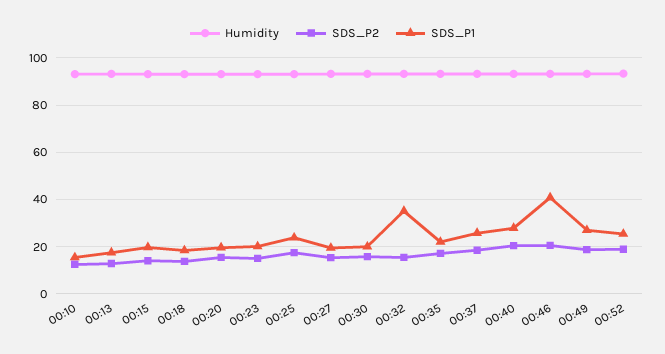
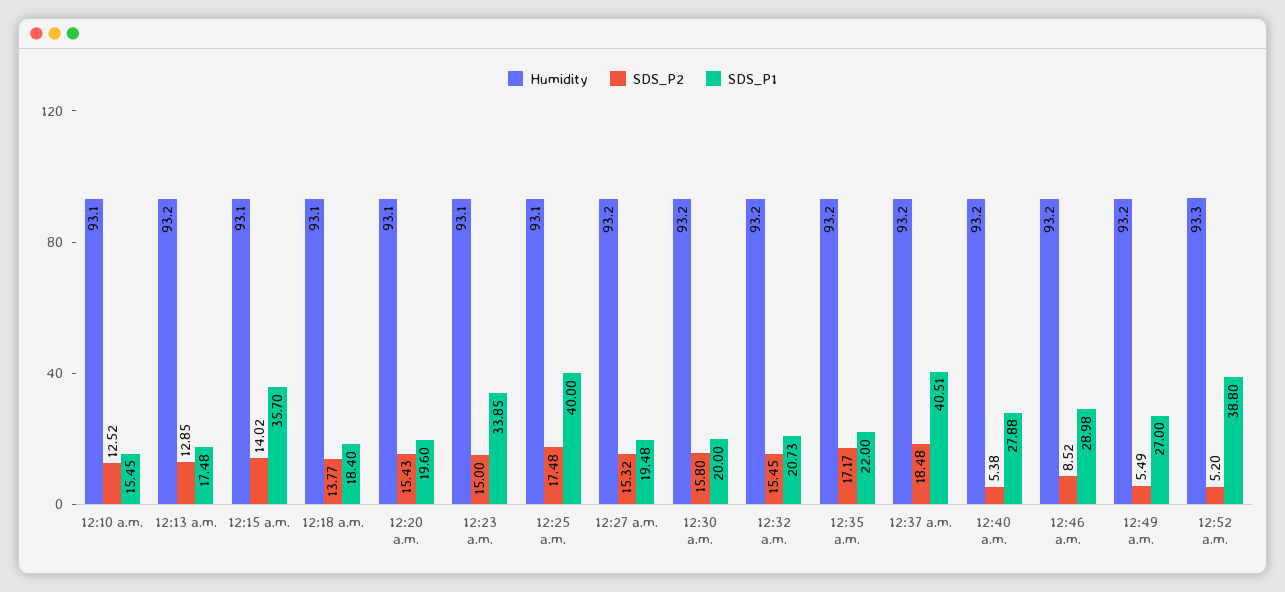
  {
    "Humidity": {
      "00:10": 93.1,
      "00:13": 93.2,
      "00:15": 93.1,
      "00:18": 93.1,
      "00:20": 93.1,
      "00:23": 93.1,
      "00:25": 93.1,
      "00:27": 93.2,
      "00:30": 93.2,
      "00:32": 93.2,
      "00:35": 93.2,
      "00:37": 93.2,
      "00:40": 93.2,
      "00:46": 93.2,
      "00:49": 93.2,
      "00:52": 93.3
    },
    "SDS_P2": {
      "00:10": 12.52,
      "00:13": 12.85,
      "00:15": 14.02,
      "00:18": 13.77,
      "00:20": 15.43,
      "00:23": 15,
      "00:25": 17.48,
      "00:27": 15.32,
      "00:30": 15.8,
      "00:32": 15.45,
      "00:35": 17.17,
      "00:37": 18.48,
-     "00:40": 20,
+     "00:40": 5.38,
-     "00:46": 20,
+     "00:46": 8.52,
-     "00:49": 20,
+     "00:49": 5.49,
-     "00:52": 20
+     "00:52": 5.2
    },
    "SDS_P1": {
      "00:10": 15.45,
      "00:13": 17.48,
-     "00:15": 20,
+     "00:15": 35.7,
      "00:18": 18.4,
      "00:20": 19.6,
-     "00:23": 20,
+     "00:23": 33.85,
-     "00:25": 25,
+     "00:25": 40,
      "00:27": 19.48,
      "00:30": 20,
-     "00:32": 35,
+     "00:32": 20.73,
      "00:35": 22,
-     "00:37": 25,
+     "00:37": 40.51,
      "00:40": 27.88,
-     "00:46": 40,
+     "00:46": 28.98,
      "00:49": 27,
-     "00:52": 25
+     "00:52": 38.8
    }
  }

